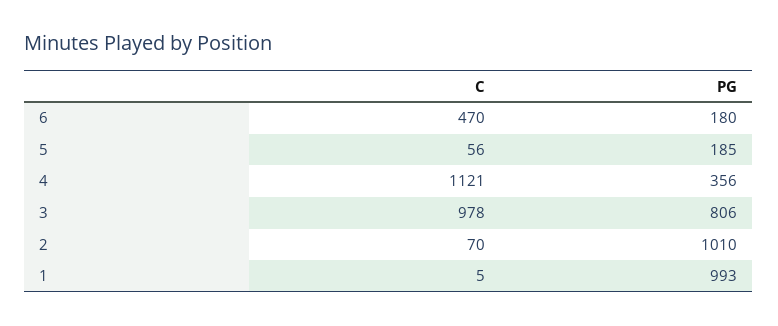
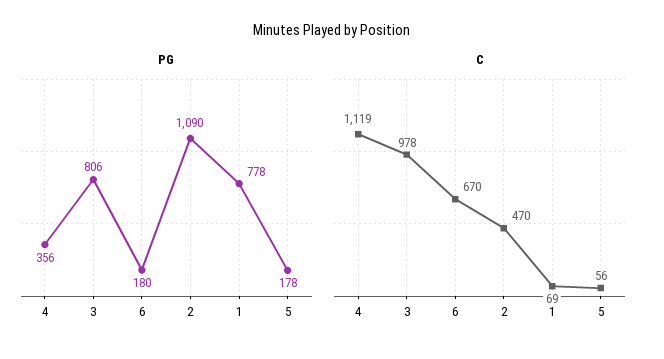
  {
    "C": {
-     "6": 470,
+     "6": 670,
      "5": 56,
-     "4": 1121,
+     "4": 1119,
      "3": 978,
-     "2": 70,
+     "2": 470,
-     "1": 5
+     "1": 69
    },
    "PG": {
      "6": 180,
-     "5": 185,
+     "5": 178,
      "4": 356,
      "3": 806,
-     "2": 1010,
+     "2": 1090,
-     "1": 993
+     "1": 778
    }
  }

